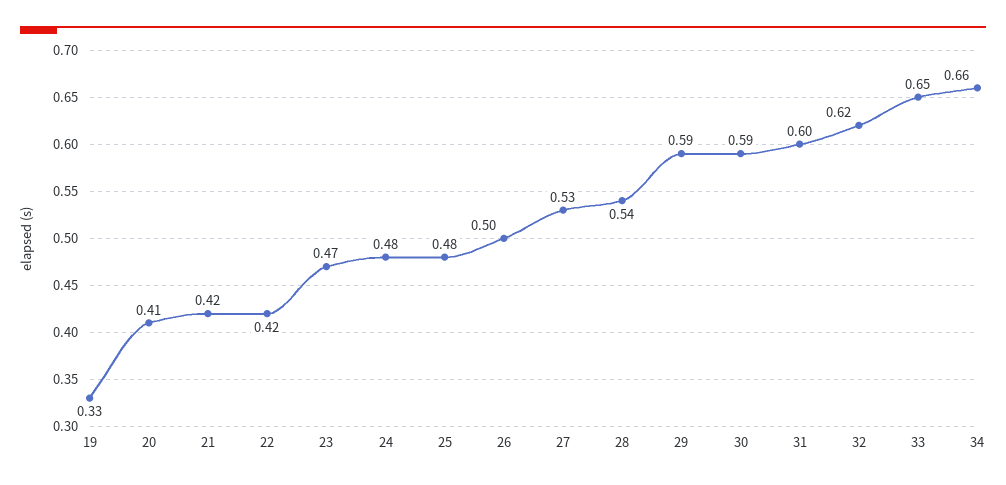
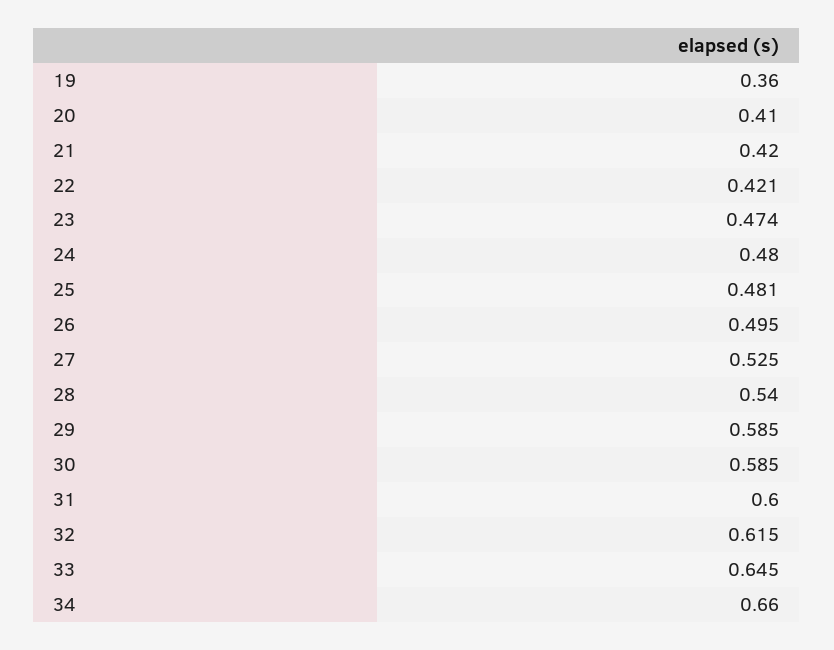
  {
-   "19": 0.33,
+   "19": 0.36,
    "20": 0.41,
    "21": 0.42,
    "22": 0.421,
    "23": 0.474,
    "24": 0.48,
    "25": 0.481,
    "26": 0.495,
    "27": 0.525,
    "28": 0.54,
    "29": 0.585,
    "30": 0.585,
    "31": 0.6,
    "32": 0.615,
    "33": 0.645,
    "34": 0.66
  }

